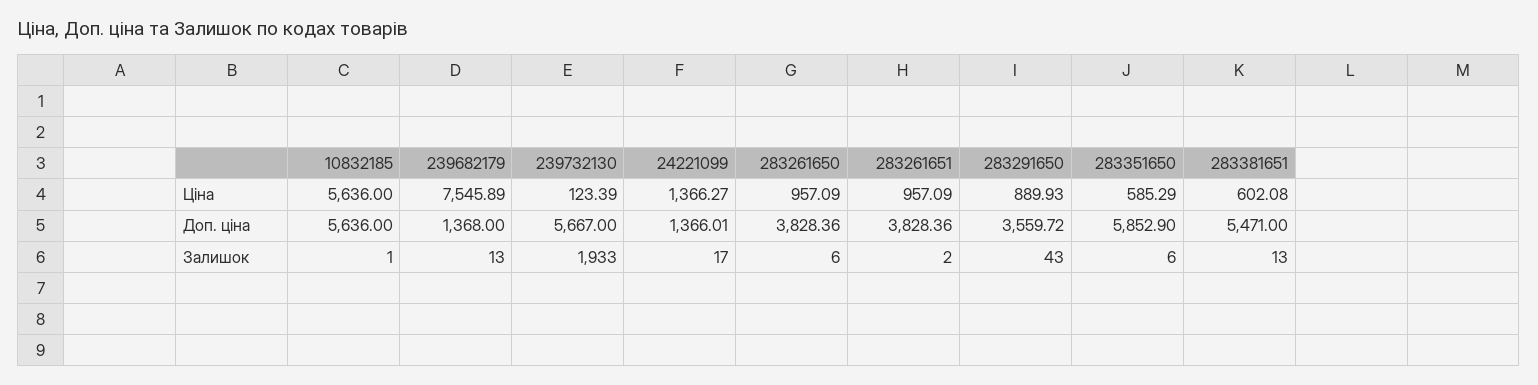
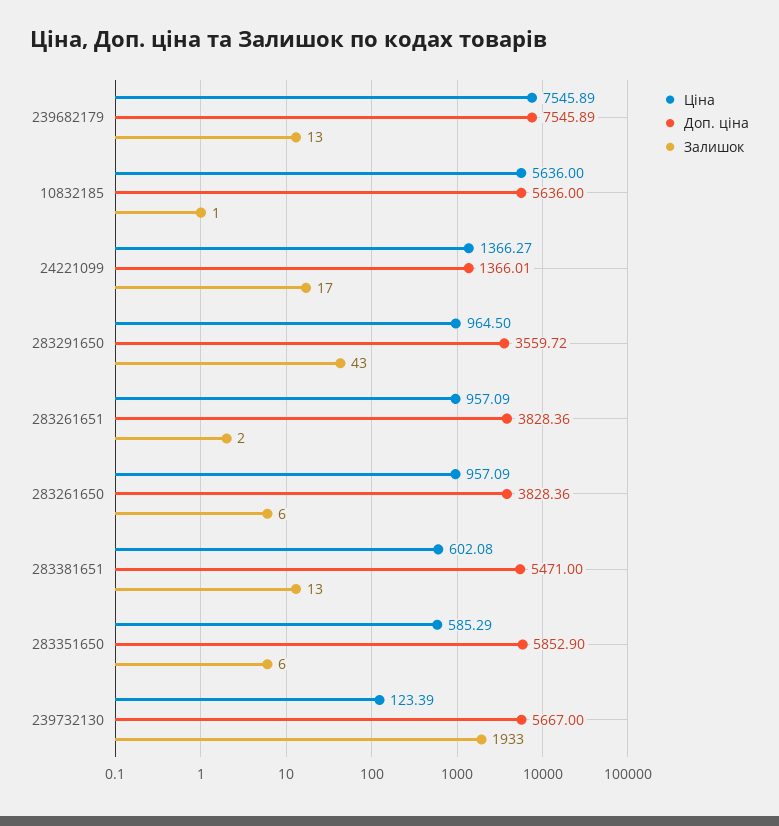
  {
    "Ціна": {
      "10832185": 5636,
      "239682179": 7545.89,
      "239732130": 123.39,
      "24221099": 1366.27,
      "283261650": 957.09,
      "283261651": 957.09,
-     "283291650": 889.93,
+     "283291650": 964.5,
      "283351650": 585.29,
      "283381651": 602.08
    },
    "Доп. ціна": {
      "10832185": 5636,
-     "239682179": 1368,
+     "239682179": 7545.89,
      "239732130": 5667,
      "24221099": 1366.01,
      "283261650": 3828.36,
      "283261651": 3828.36,
      "283291650": 3559.72,
      "283351650": 5852.9,
      "283381651": 5471
    },
    "Залишок": {
      "10832185": 1,
      "239682179": 13,
      "239732130": 1933,
      "24221099": 17,
      "283261650": 6,
      "283261651": 2,
      "283291650": 43,
      "283351650": 6,
      "283381651": 13
    }
  }

